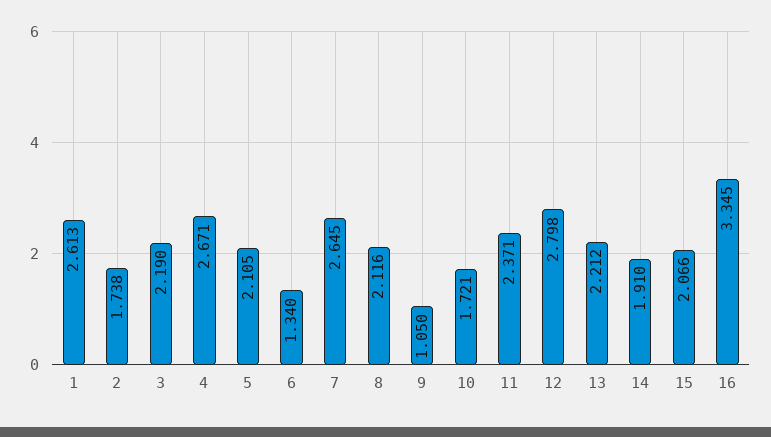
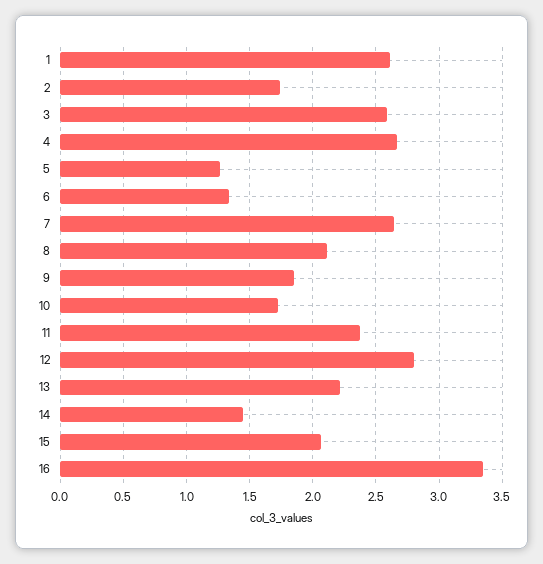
  {
    "1": 2.613,
    "2": 1.738,
-   "3": 2.19,
+   "3": 2.6,
    "4": 2.671,
-   "5": 2.105,
+   "5": 1.25,
    "6": 1.34,
    "7": 2.645,
    "8": 2.116,
-   "9": 1.05,
+   "9": 1.85,
    "10": 1.721,
    "11": 2.371,
    "12": 2.798,
    "13": 2.212,
-   "14": 1.91,
+   "14": 1.45,
    "15": 2.066,
    "16": 3.345
  }

